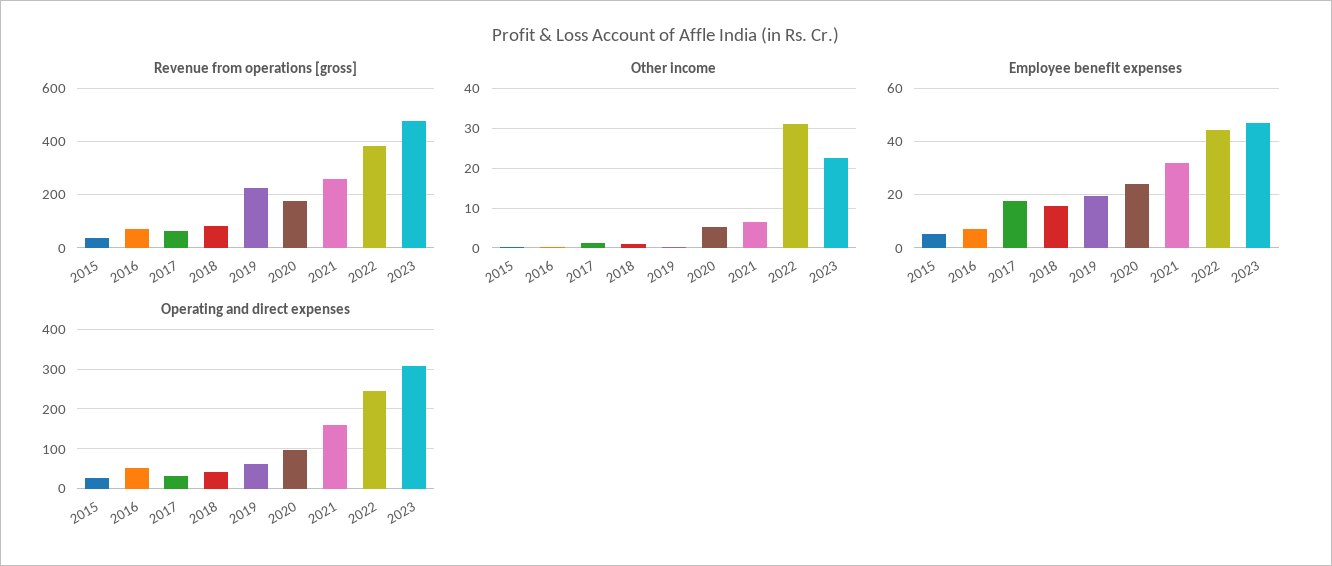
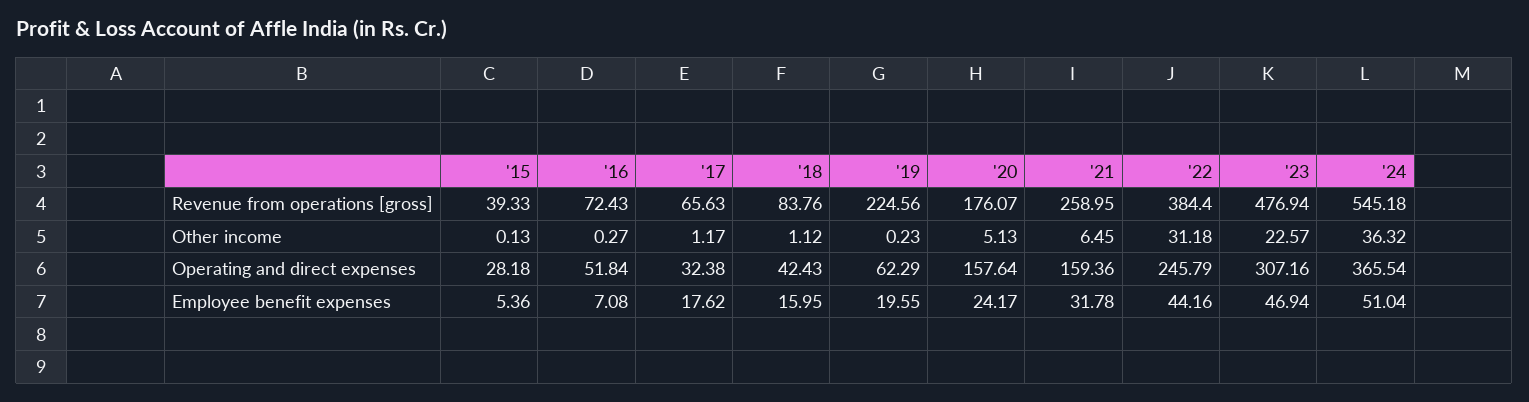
  {
    "Revenue from operations [gross]": {
      "2015": 39.33,
      "2016": 72.43,
      "2017": 65.63,
      "2018": 83.76,
      "2019": 224.56,
      "2020": 176.07,
      "2021": 258.95,
      "2022": 384.4,
-     "2023": 476.94
+     "2023": 476.94,
+     "'24": 545.18
    },
    "Other income": {
      "2015": 0.13,
      "2016": 0.27,
      "2017": 1.17,
      "2018": 1.12,
      "2019": 0.23,
      "2020": 5.13,
      "2021": 6.45,
      "2022": 31.18,
-     "2023": 22.57
+     "2023": 22.57,
+     "'24": 36.32
    },
    "Employee benefit expenses": {
      "2015": 5.36,
      "2016": 7.08,
      "2017": 17.62,
      "2018": 15.95,
      "2019": 19.55,
      "2020": 24.17,
      "2021": 31.78,
      "2022": 44.16,
-     "2023": 46.94
+     "2023": 46.94,
+     "'24": 51.04
    },
    "Operating and direct expenses": {
      "2015": 28.18,
      "2016": 51.84,
      "2017": 32.38,
      "2018": 42.43,
      "2019": 62.29,
-     "2020": 100,
+     "2020": 157.64,
      "2021": 159.36,
      "2022": 245.79,
-     "2023": 307.16
+     "2023": 307.16,
+     "'24": 365.54
    }
  }

